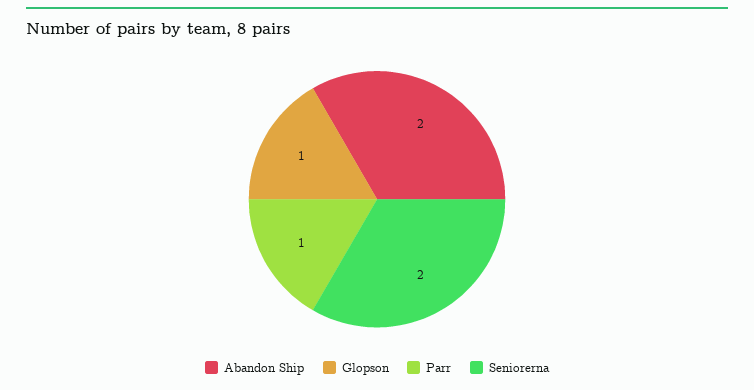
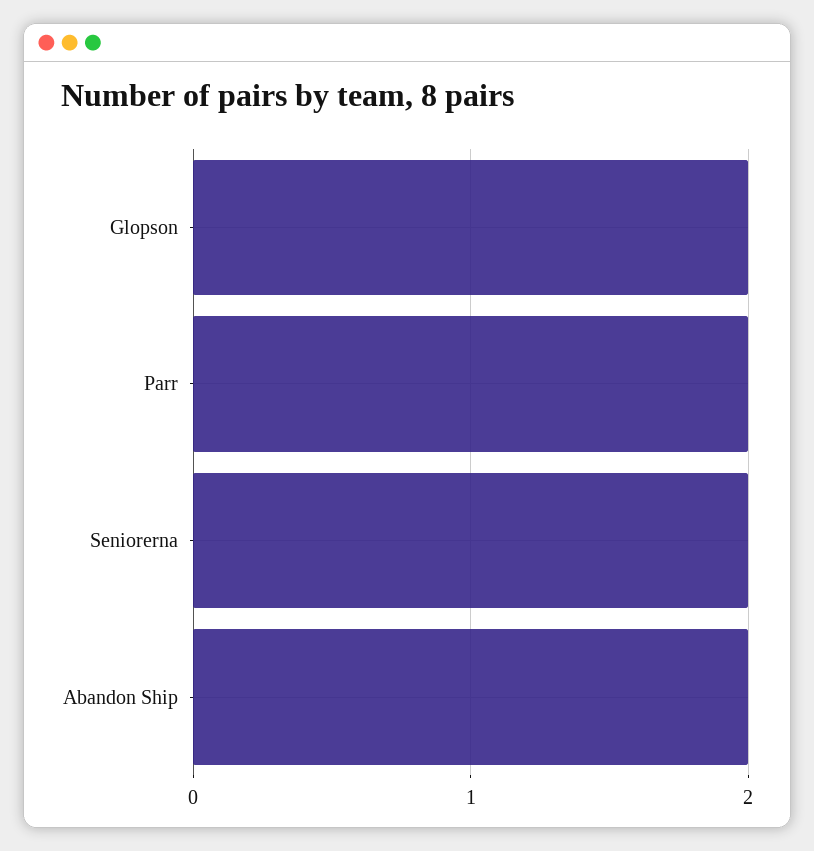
  {
    "Abandon Ship": 2,
-   "Glopson": 1,
+   "Glopson": 2,
-   "Parr": 1,
+   "Parr": 2,
    "Seniorerna": 2
  }

